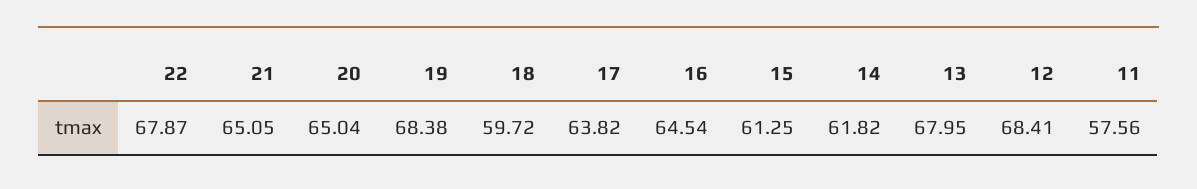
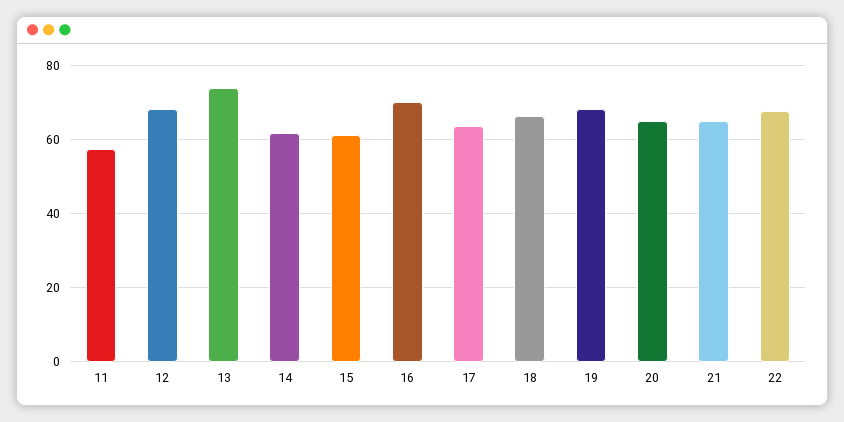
  {
    "22": 67.87,
    "21": 65.05,
    "20": 65.04,
    "19": 68.38,
-   "18": 59.72,
+   "18": 66,
    "17": 63.82,
-   "16": 64.54,
+   "16": 70,
    "15": 61.25,
    "14": 61.82,
-   "13": 67.95,
+   "13": 74,
    "12": 68.41,
    "11": 57.56
  }

